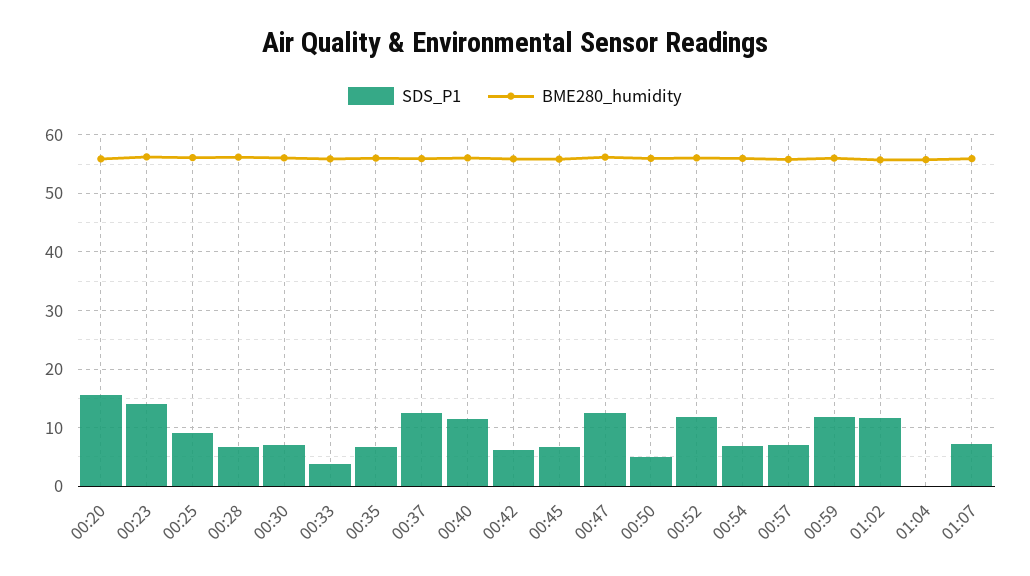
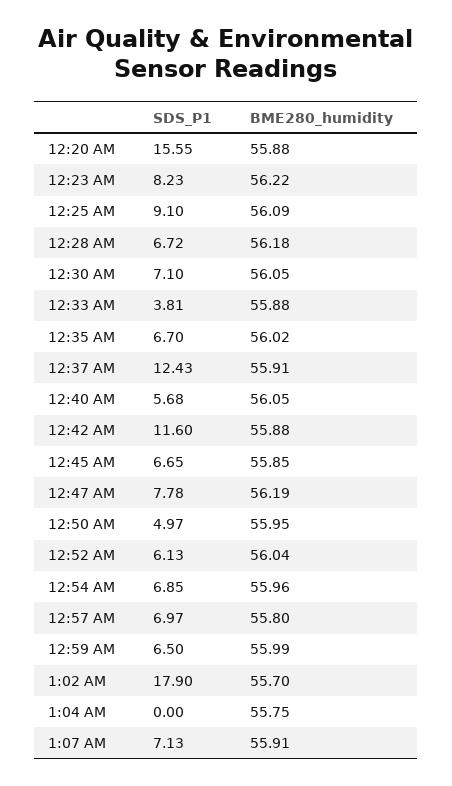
  {
    "SDS_P1": {
      "00:20": 15.55,
-     "00:23": 14,
+     "00:23": 8.23,
      "00:25": 9.1,
      "00:28": 6.72,
      "00:30": 7.1,
      "00:33": 3.81,
      "00:35": 6.7,
      "00:37": 12.43,
-     "00:40": 12,
+     "00:40": 5.68,
-     "00:42": 6,
+     "00:42": 11.6,
      "00:45": 6.65,
-     "00:47": 12,
+     "00:47": 7.78,
      "00:50": 4.97,
-     "00:52": 12,
+     "00:52": 6.13,
      "00:54": 6.85,
      "00:57": 6.97,
-     "00:59": 12,
+     "00:59": 6.5,
-     "01:02": 12,
+     "01:02": 17.9,
      "01:04": 0,
      "01:07": 7.13
    },
    "BME280_humidity": {
      "00:20": 55.88,
      "00:23": 56.22,
      "00:25": 56.09,
      "00:28": 56.18,
      "00:30": 56.05,
      "00:33": 55.88,
      "00:35": 56.02,
      "00:37": 55.91,
      "00:40": 56.05,
      "00:42": 55.88,
      "00:45": 55.85,
      "00:47": 56.19,
      "00:50": 55.95,
      "00:52": 56.04,
      "00:54": 55.96,
      "00:57": 55.8,
      "00:59": 55.99,
      "01:02": 55.7,
      "01:04": 55.75,
      "01:07": 55.91
    }
  }

